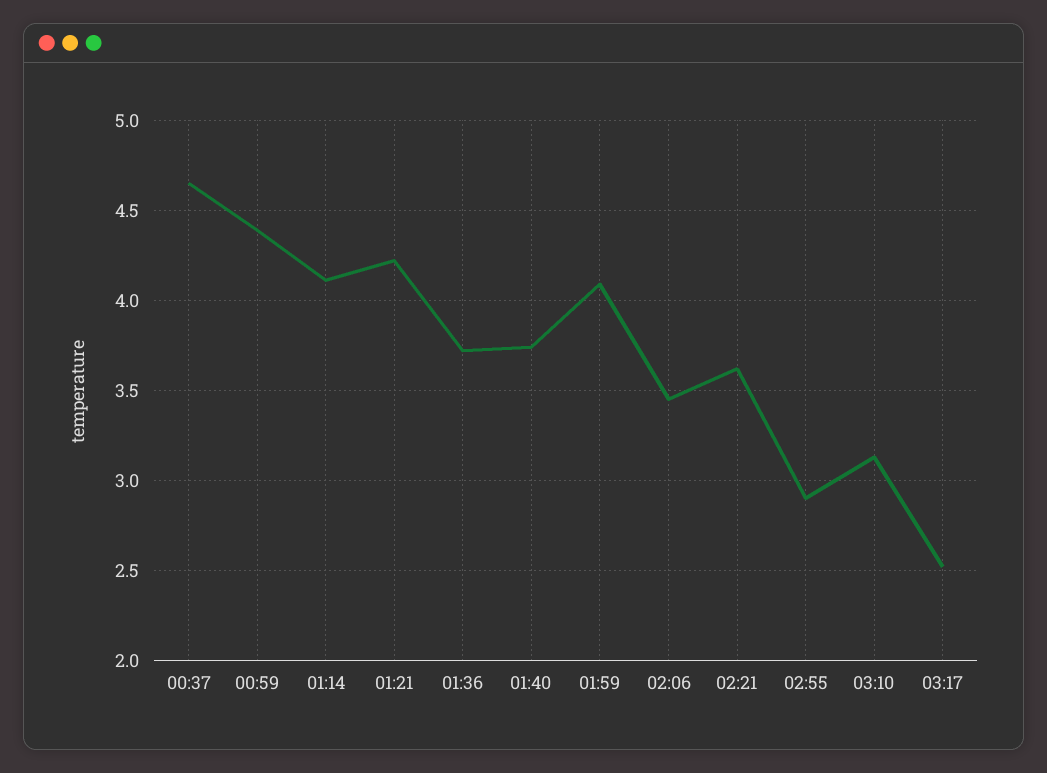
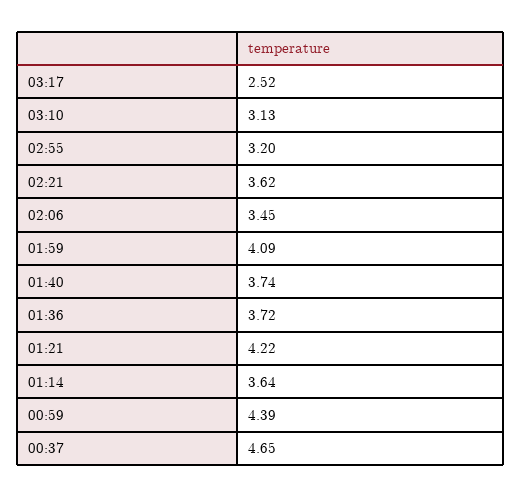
  {
    "00:37": 4.65,
    "00:59": 4.39,
-   "01:14": 4.1,
+   "01:14": 3.64,
    "01:21": 4.22,
    "01:36": 3.72,
    "01:40": 3.74,
    "01:59": 4.09,
    "02:06": 3.45,
    "02:21": 3.62,
-   "02:55": 2.9,
+   "02:55": 3.2,
    "03:10": 3.13,
    "03:17": 2.52
  }

